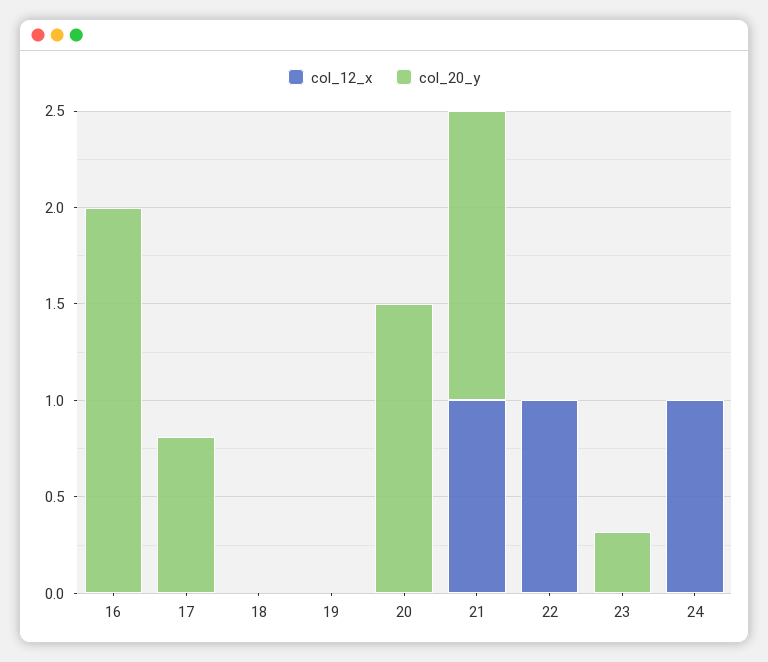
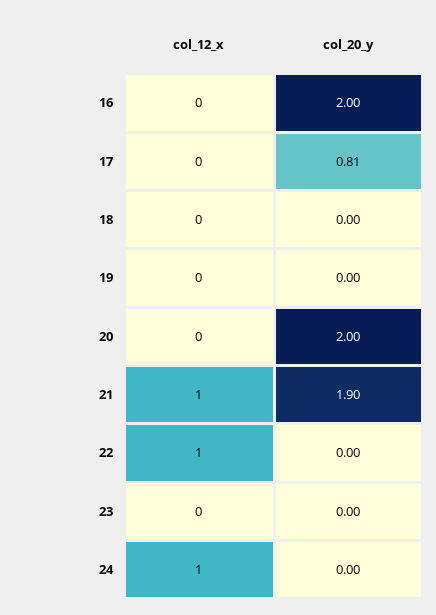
  {
    "col_12_x": {
      "16": 0,
      "17": 0,
      "18": 0,
      "19": 0,
      "20": 0,
      "21": 1,
      "22": 1,
      "23": 0,
      "24": 1
    },
    "col_20_y": {
      "16": 2,
      "17": 0.81,
      "18": 0,
      "19": 0,
-     "20": 1.5,
+     "20": 2,
-     "21": 1.5,
+     "21": 1.9,
      "22": 0,
-     "23": 0.3,
+     "23": 0,
      "24": 0
    }
  }

